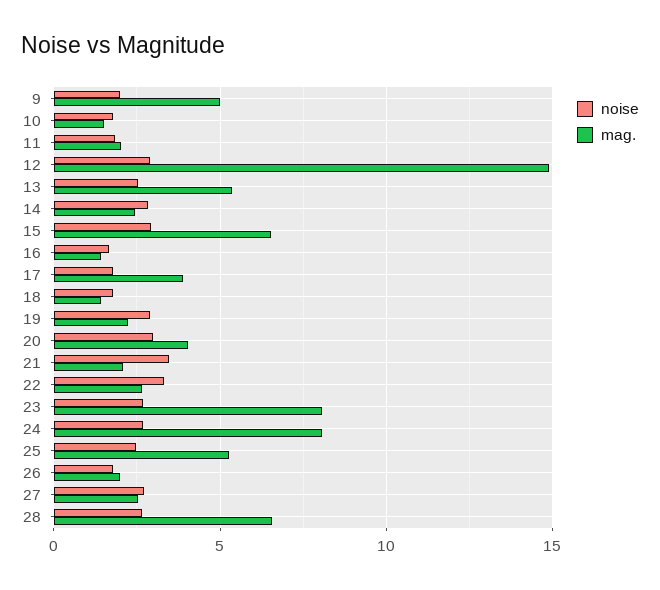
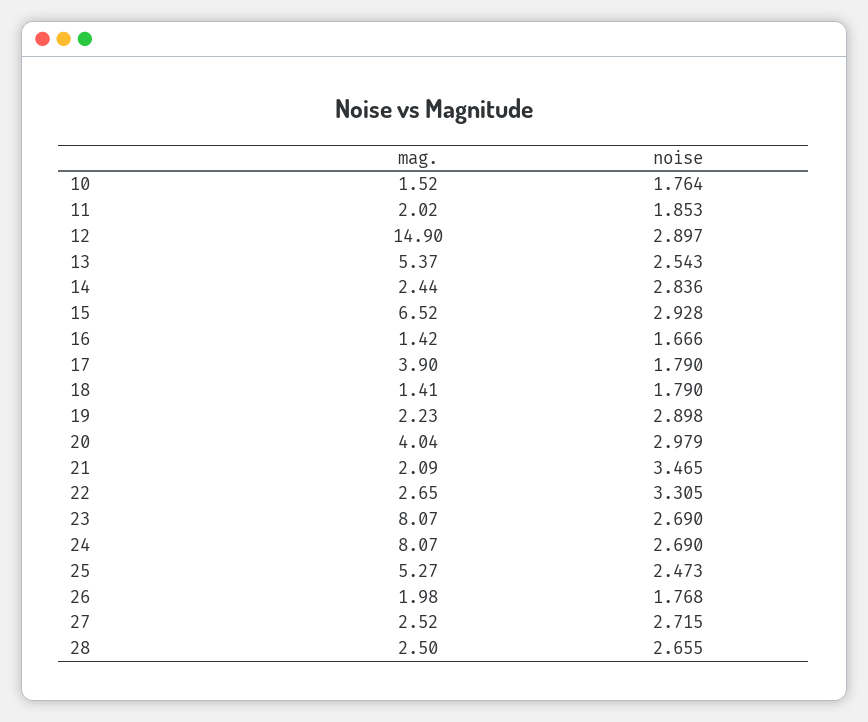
  {
    "noise": {
-     "9": 2,
      "10": 1.764,
      "11": 1.853,
      "12": 2.897,
      "13": 2.543,
      "14": 2.836,
      "15": 2.928,
      "16": 1.666,
      "17": 1.79,
      "18": 1.79,
      "19": 2.898,
      "20": 2.979,
      "21": 3.465,
      "22": 3.305,
      "23": 2.69,
      "24": 2.69,
      "25": 2.473,
      "26": 1.768,
      "27": 2.715,
      "28": 2.655
    },
    "mag.": {
-     "9": 5,
      "10": 1.52,
      "11": 2.02,
      "12": 14.9,
      "13": 5.37,
      "14": 2.44,
      "15": 6.52,
      "16": 1.42,
      "17": 3.9,
      "18": 1.41,
      "19": 2.23,
      "20": 4.04,
      "21": 2.09,
      "22": 2.65,
      "23": 8.07,
      "24": 8.07,
      "25": 5.27,
      "26": 1.98,
      "27": 2.52,
-     "28": 6.5
+     "28": 2.5
    }
  }

